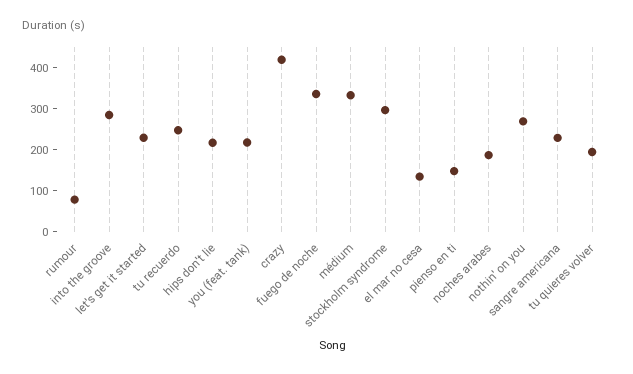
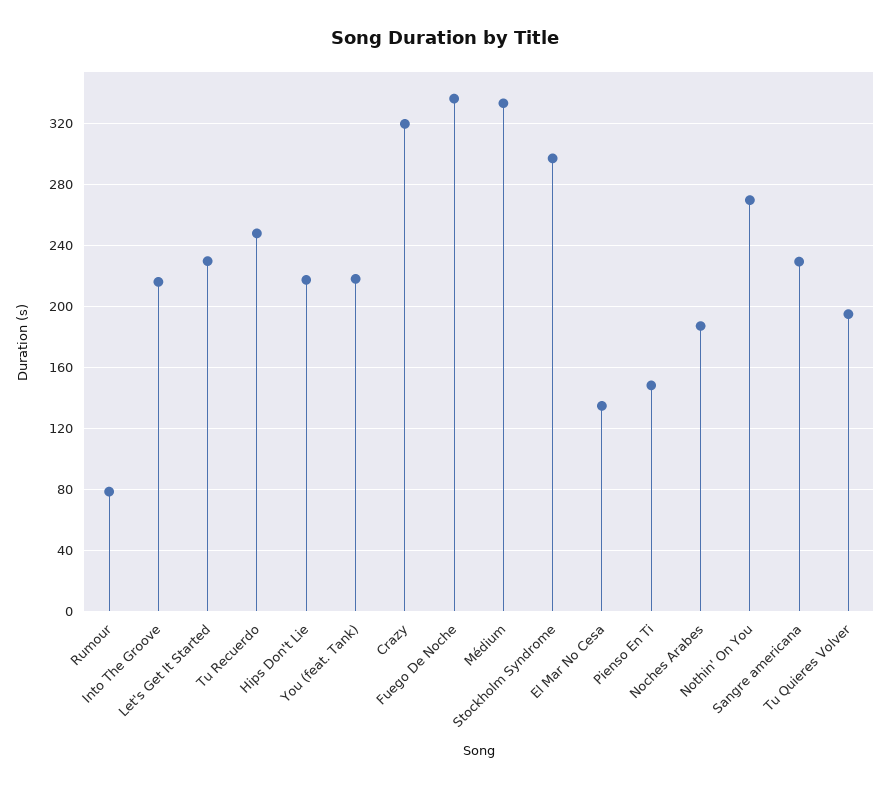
  {
    "rumour": 80,
-   "into the groove": 280,
+   "into the groove": 215,
    "let's get it started": 230,
    "tu recuerdo": 250,
    "hips don't lie": 215,
    "you (feat. tank)": 220,
-   "crazy": 420,
+   "crazy": 320,
    "fuego de noche": 335,
    "médium": 335,
    "stockholm syndrome": 295,
    "el mar no cesa": 135,
    "pienso en ti": 150,
    "noches arabes": 185,
    "nothin' on you": 270,
    "sangre americana": 230,
    "tu quieres volver": 195
  }

